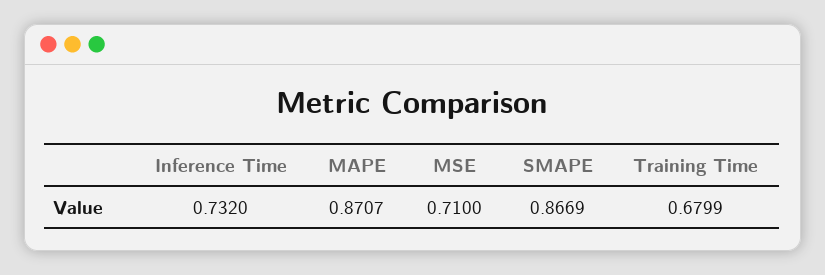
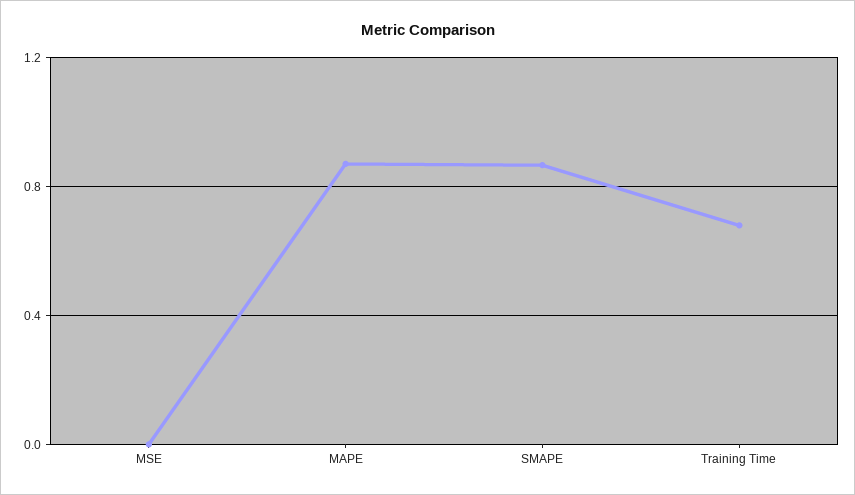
  {
-   "Inference Time": 0.732,
    "MAPE": 0.8707,
-   "MSE": 0.71,
+   "MSE": 0,
    "SMAPE": 0.8669,
    "Training Time": 0.6799
  }

